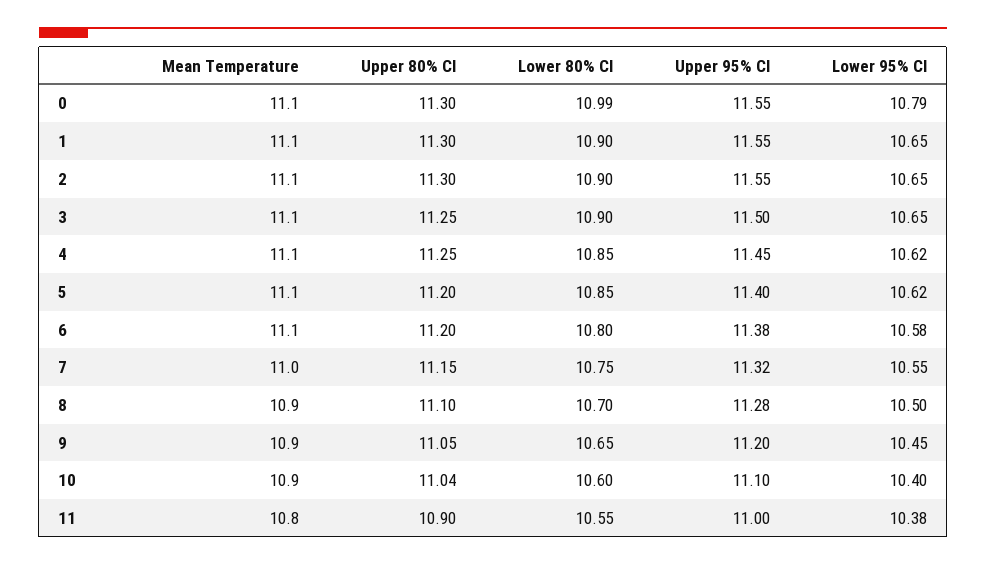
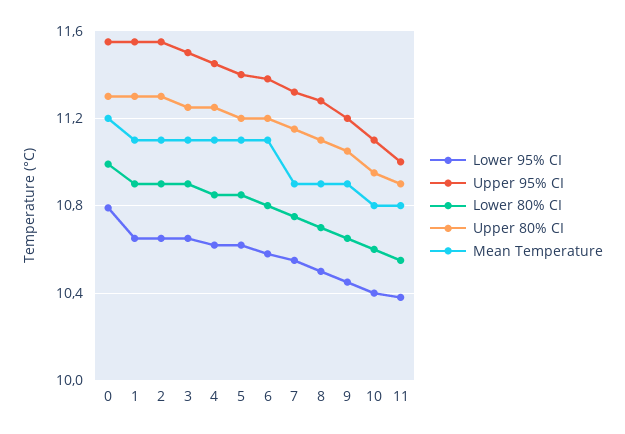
  {
    "Mean Temperature": {
-     "0": 11.1,
+     "0": 11.2,
      "1": 11.1,
      "2": 11.1,
      "3": 11.1,
      "4": 11.1,
      "5": 11.1,
      "6": 11.1,
-     "7": 11,
+     "7": 10.9,
      "8": 10.9,
      "9": 10.9,
-     "10": 10.9,
+     "10": 10.8,
      "11": 10.8
    },
    "Upper 80% CI": {
      "0": 11.3,
      "1": 11.3,
      "2": 11.3,
      "3": 11.25,
      "4": 11.25,
      "5": 11.2,
      "6": 11.2,
      "7": 11.15,
      "8": 11.1,
      "9": 11.05,
-     "10": 11.04,
+     "10": 10.95,
      "11": 10.9
    },
    "Lower 80% CI": {
      "0": 10.99,
      "1": 10.9,
      "2": 10.9,
      "3": 10.9,
      "4": 10.85,
      "5": 10.85,
      "6": 10.8,
      "7": 10.75,
      "8": 10.7,
      "9": 10.65,
      "10": 10.6,
      "11": 10.55
    },
    "Upper 95% CI": {
      "0": 11.55,
      "1": 11.55,
      "2": 11.55,
      "3": 11.5,
      "4": 11.45,
      "5": 11.4,
      "6": 11.38,
      "7": 11.32,
      "8": 11.28,
      "9": 11.2,
      "10": 11.1,
      "11": 11
    },
    "Lower 95% CI": {
      "0": 10.79,
      "1": 10.65,
      "2": 10.65,
      "3": 10.65,
      "4": 10.62,
      "5": 10.62,
      "6": 10.58,
      "7": 10.55,
      "8": 10.5,
      "9": 10.45,
      "10": 10.4,
      "11": 10.38
    }
  }

